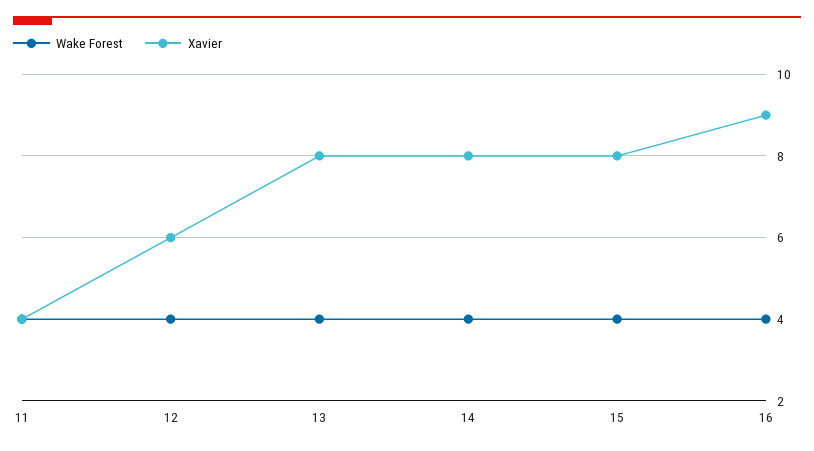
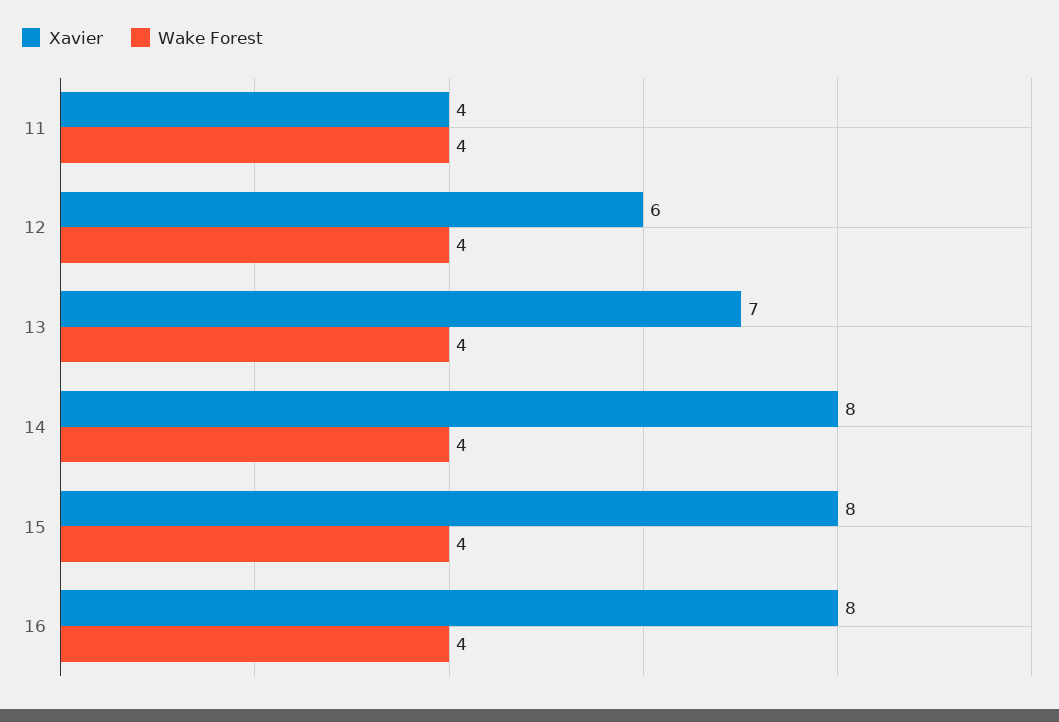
  {
    "Wake Forest": {
      "11": 4,
      "12": 4,
      "13": 4,
      "14": 4,
      "15": 4,
      "16": 4
    },
    "Xavier": {
      "11": 4,
      "12": 6,
-     "13": 8,
+     "13": 7,
      "14": 8,
      "15": 8,
-     "16": 9
+     "16": 8
    }
  }

